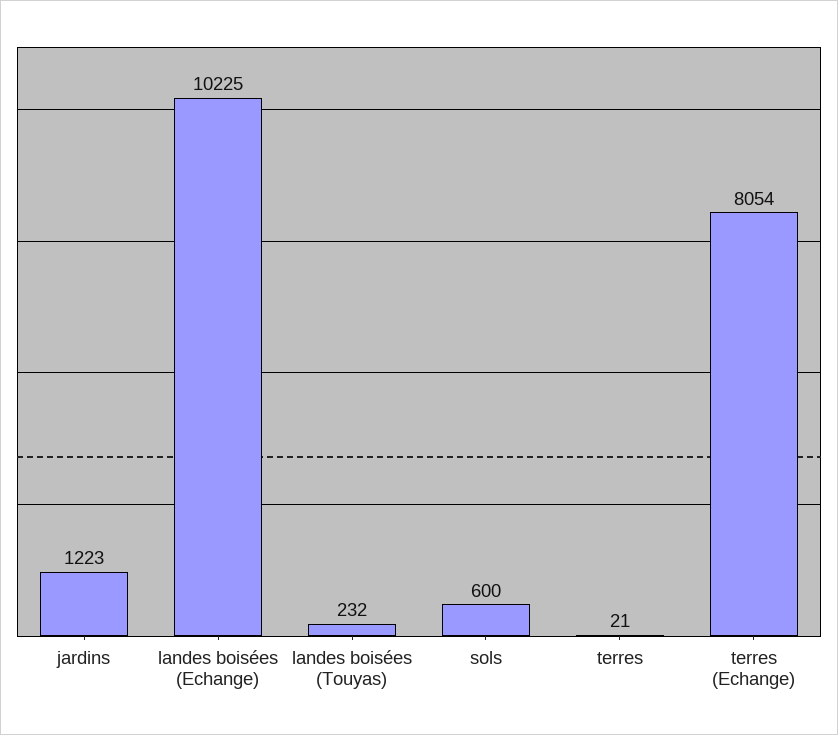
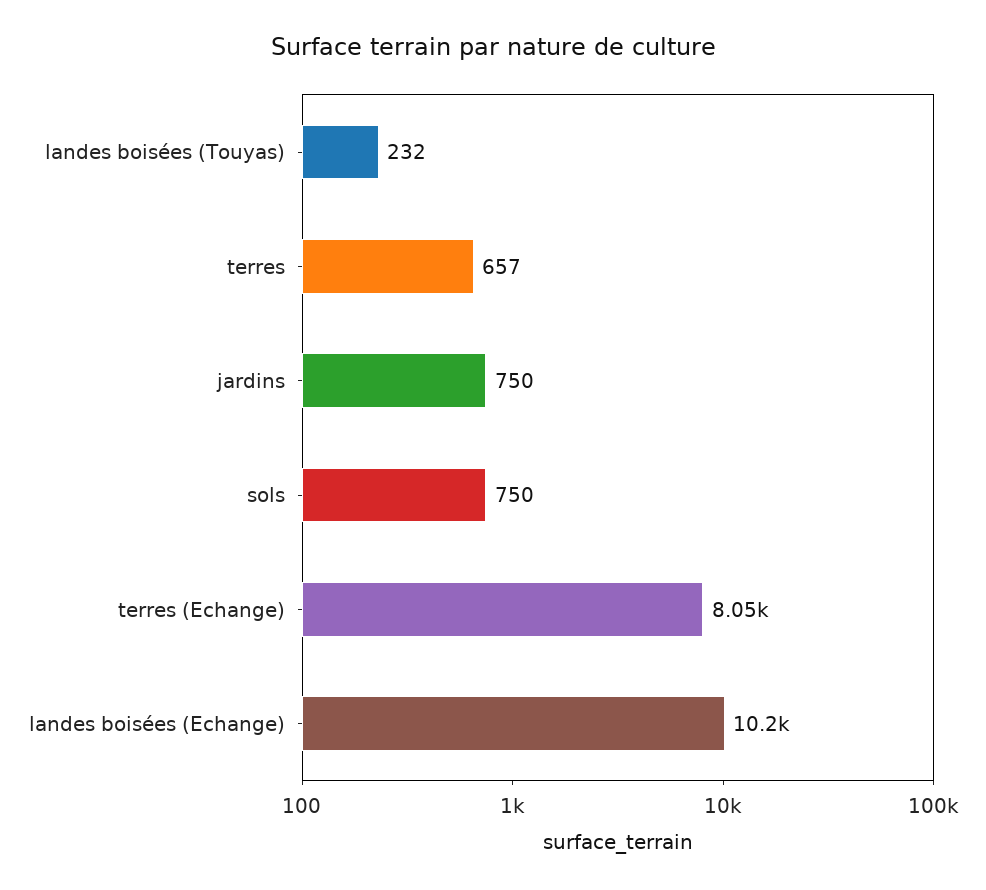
  {
-   "jardins": 1223,
+   "jardins": 750,
    "landes boisées (Echange)": 10225,
    "landes boisées (Touyas)": 232,
-   "sols": 600,
+   "sols": 750,
-   "terres": 21,
+   "terres": 657,
    "terres (Echange)": 8054
  }

